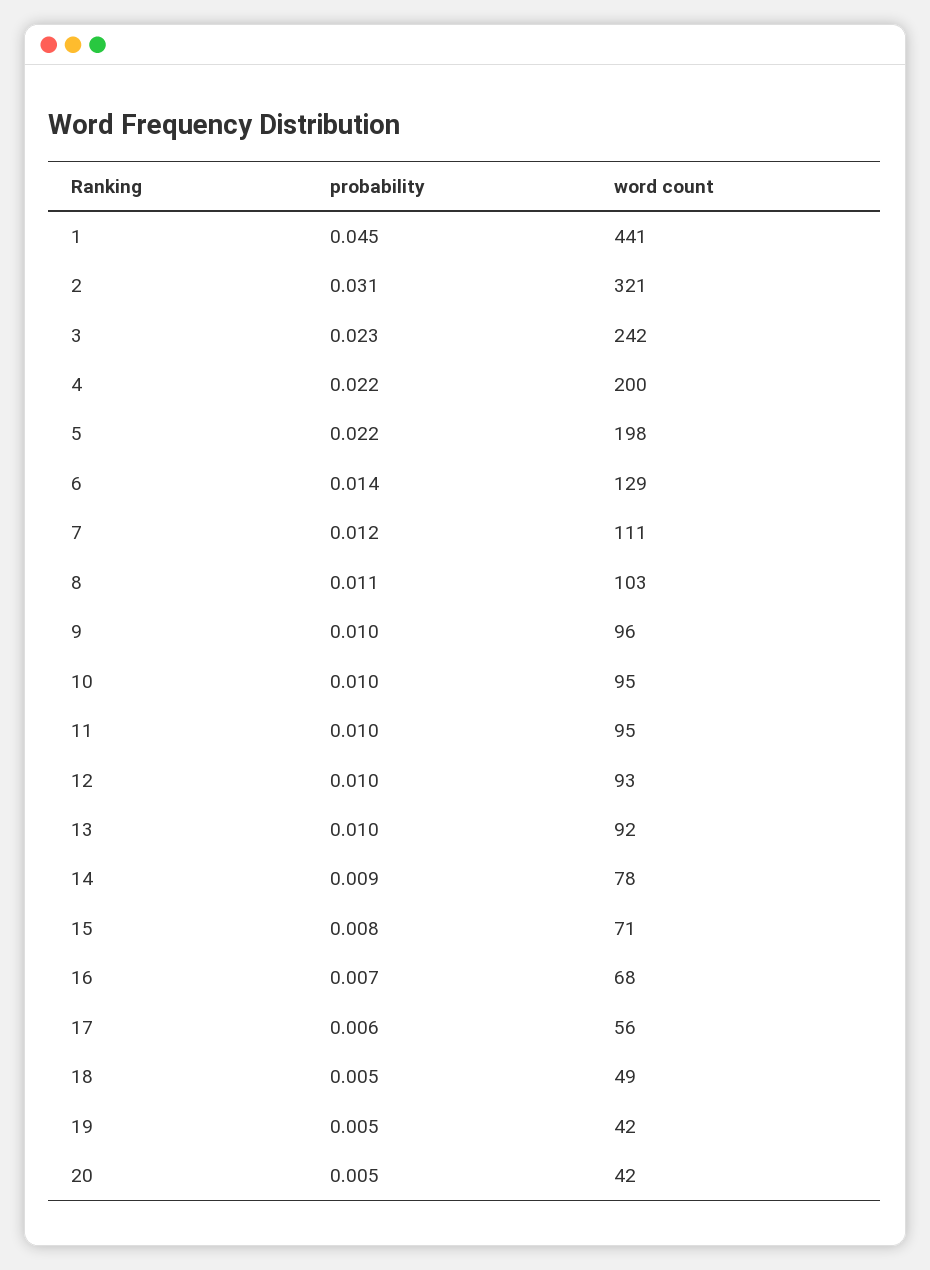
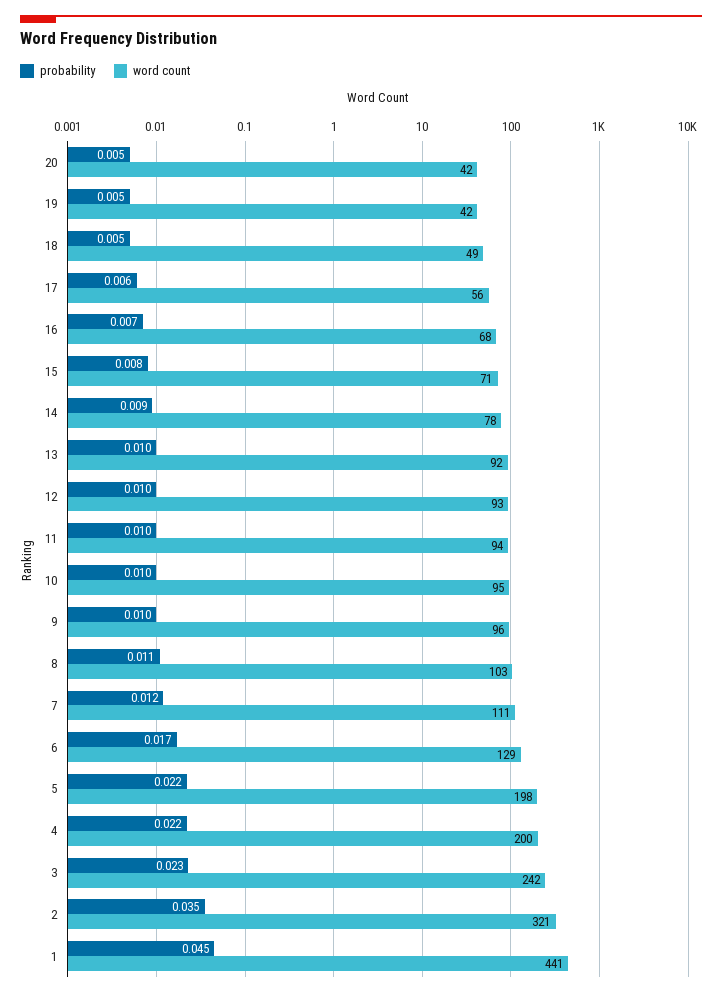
  {
    "probability": {
      "1": 0.045,
-     "2": 0.031,
+     "2": 0.035,
      "3": 0.023,
      "4": 0.022,
      "5": 0.022,
-     "6": 0.014,
+     "6": 0.017,
      "7": 0.012,
      "8": 0.011,
      "9": 0.01,
      "10": 0.01,
      "11": 0.01,
      "12": 0.01,
      "13": 0.01,
      "14": 0.009,
      "15": 0.008,
      "16": 0.007,
      "17": 0.006,
      "18": 0.005,
      "19": 0.005,
      "20": 0.005
    },
    "word count": {
      "1": 441,
      "2": 321,
      "3": 242,
      "4": 200,
      "5": 198,
      "6": 129,
      "7": 111,
      "8": 103,
      "9": 96,
      "10": 95,
-     "11": 95,
+     "11": 94,
      "12": 93,
      "13": 92,
      "14": 78,
      "15": 71,
      "16": 68,
      "17": 56,
      "18": 49,
      "19": 42,
      "20": 42
    }
  }

